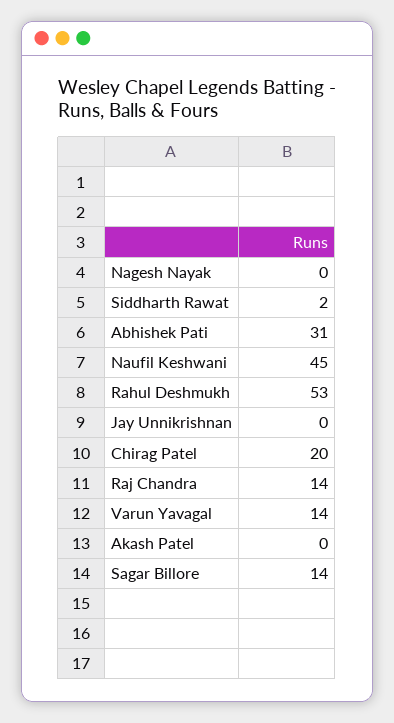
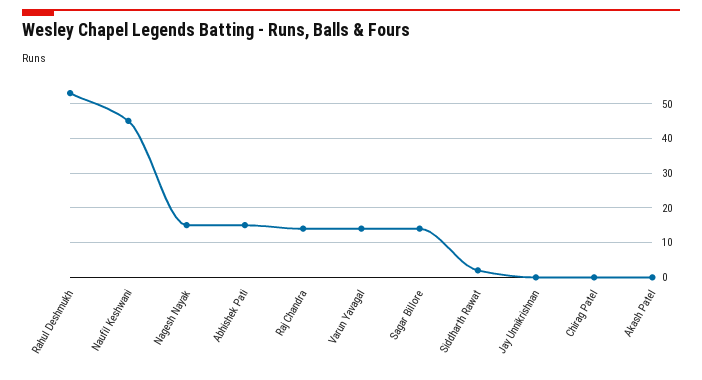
  {
-   "Nagesh Nayak": 0,
+   "Nagesh Nayak": 15,
    "Siddharth Rawat": 2,
-   "Abhishek Pati": 31,
+   "Abhishek Pati": 15,
    "Naufil Keshwani": 45,
    "Rahul Deshmukh": 53,
    "Jay Unnikrishnan": 0,
-   "Chirag Patel": 20,
+   "Chirag Patel": 0,
    "Raj Chandra": 14,
    "Varun Yavagal": 14,
    "Akash Patel": 0,
    "Sagar Billore": 14
  }

